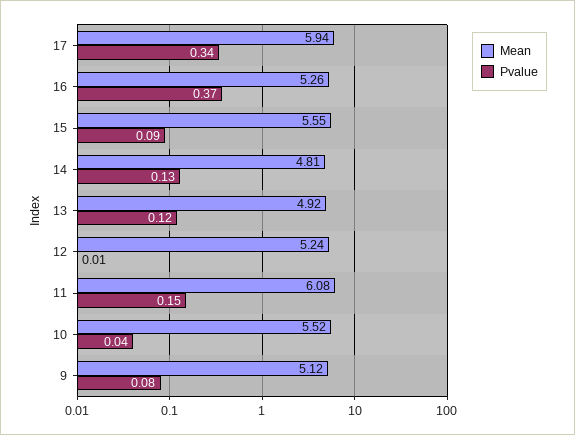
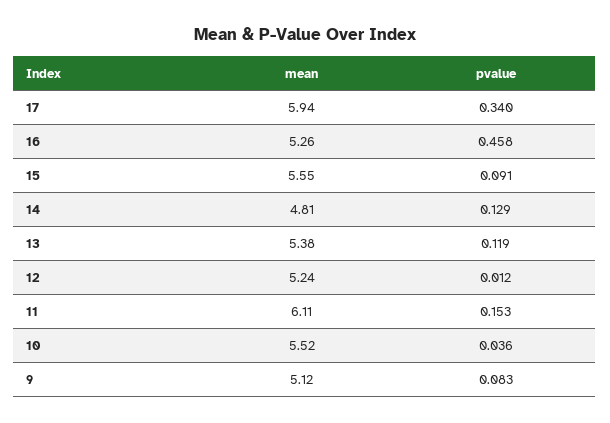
  {
    "Mean": {
      "17": 5.94,
      "16": 5.26,
      "15": 5.55,
      "14": 4.81,
-     "13": 4.92,
+     "13": 5.38,
      "12": 5.24,
-     "11": 6.08,
+     "11": 6.11,
      "10": 5.52,
      "9": 5.12
    },
    "Pvalue": {
      "17": 0.34,
-     "16": 0.37,
+     "16": 0.458,
      "15": 0.091,
      "14": 0.129,
      "13": 0.119,
      "12": 0.012,
      "11": 0.153,
      "10": 0.036,
      "9": 0.083
    }
  }

